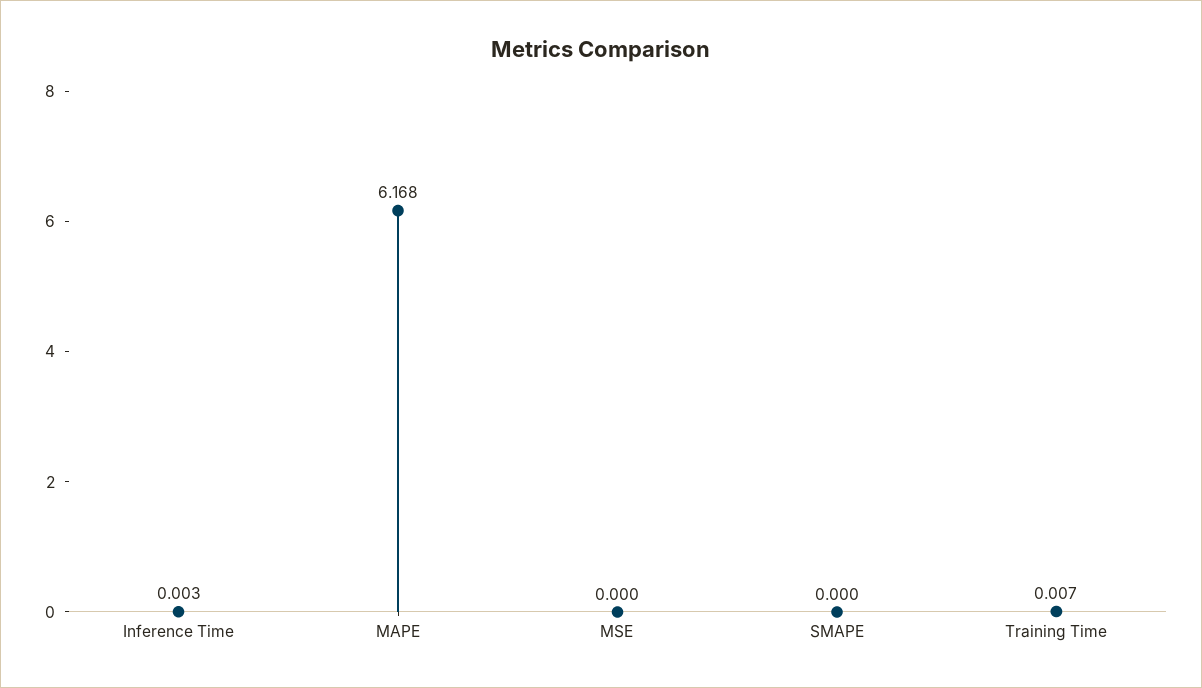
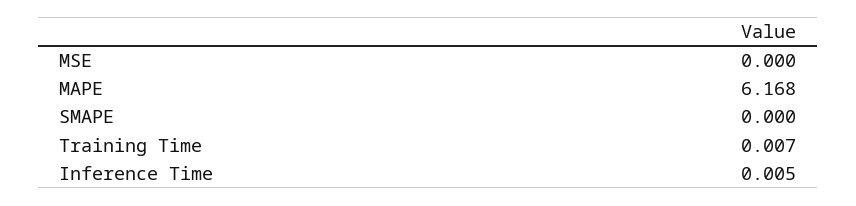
  {
-   "Inference Time": 0.003,
+   "Inference Time": 0.005,
    "MAPE": 6.168,
    "MSE": 0,
    "SMAPE": 0,
    "Training Time": 0.007
  }

